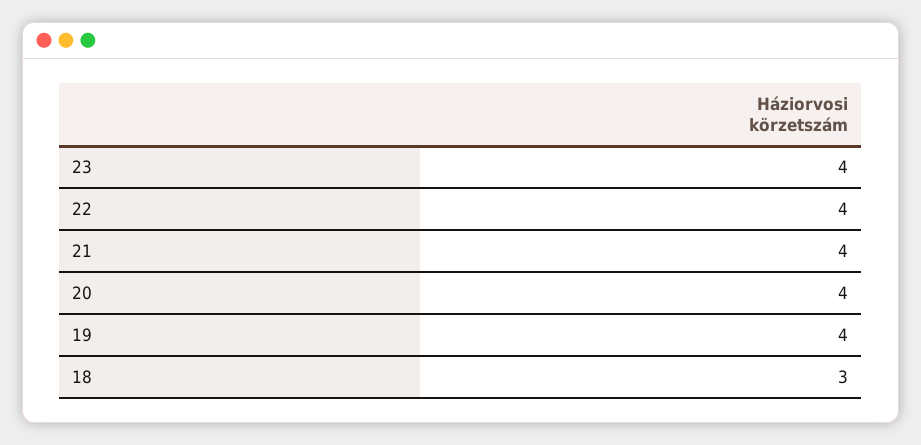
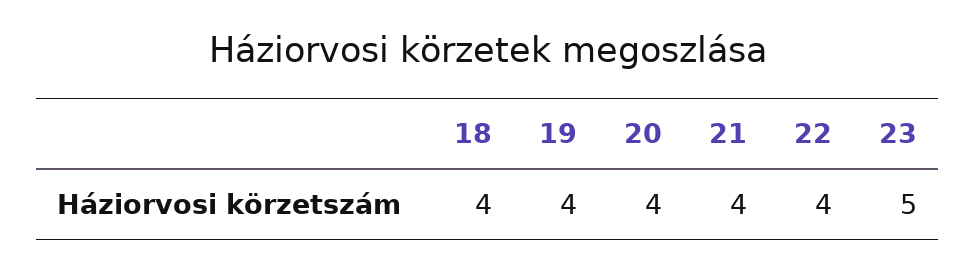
  {
-   "23": 4,
+   "23": 5,
    "22": 4,
    "21": 4,
    "20": 4,
    "19": 4,
-   "18": 3
+   "18": 4
  }

